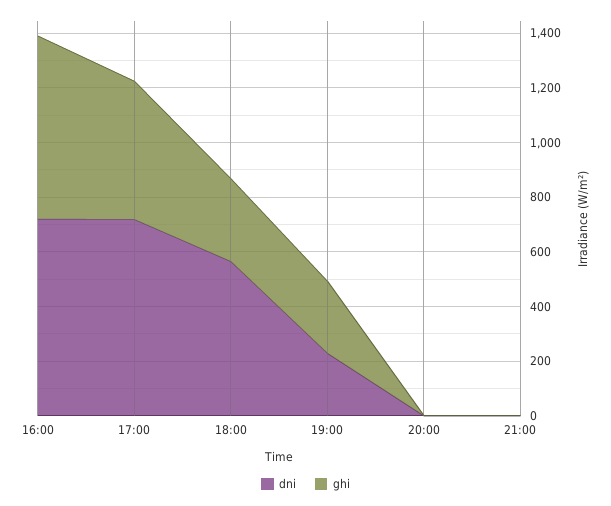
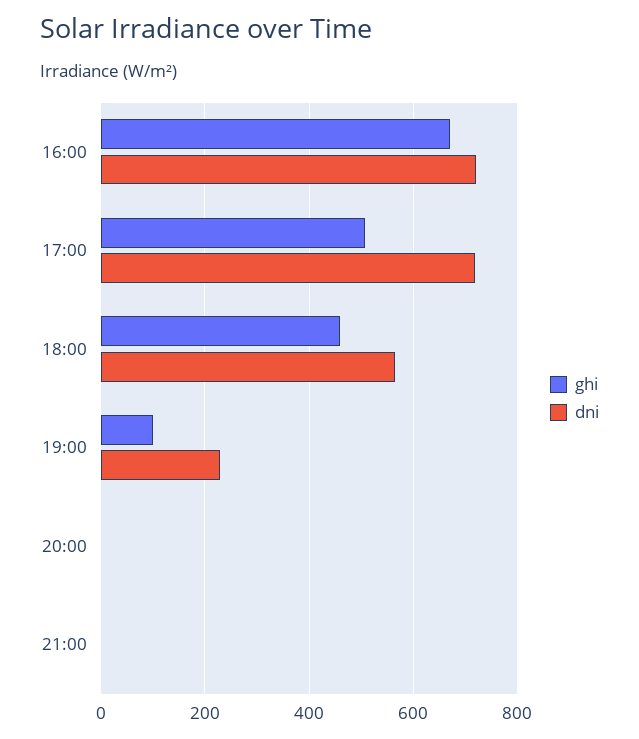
  {
    "dni": {
      "16:00": 720,
      "17:00": 720,
      "18:00": 560,
      "19:00": 220,
      "20:00": 0,
      "21:00": 0
    },
    "ghi": {
      "16:00": 680,
      "17:00": 500,
-     "18:00": 300,
+     "18:00": 460,
-     "19:00": 250,
+     "19:00": 100,
      "20:00": 0,
      "21:00": 0
    }
  }

